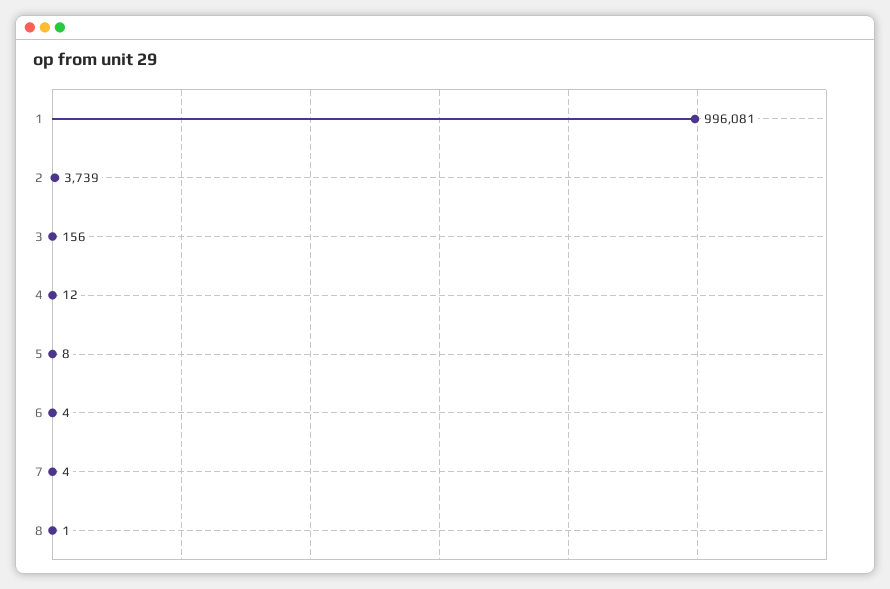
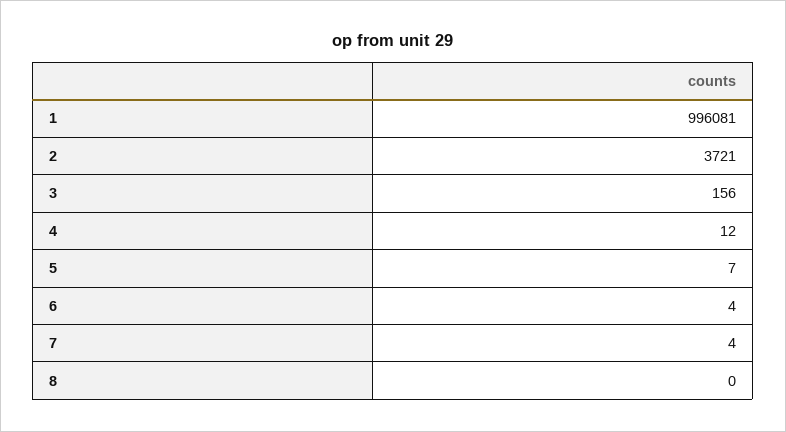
  {
    "1": 996081,
-   "2": 3739,
+   "2": 3721,
    "3": 156,
    "4": 12,
-   "5": 8,
+   "5": 7,
    "6": 4,
    "7": 4,
-   "8": 1
+   "8": 0
  }

